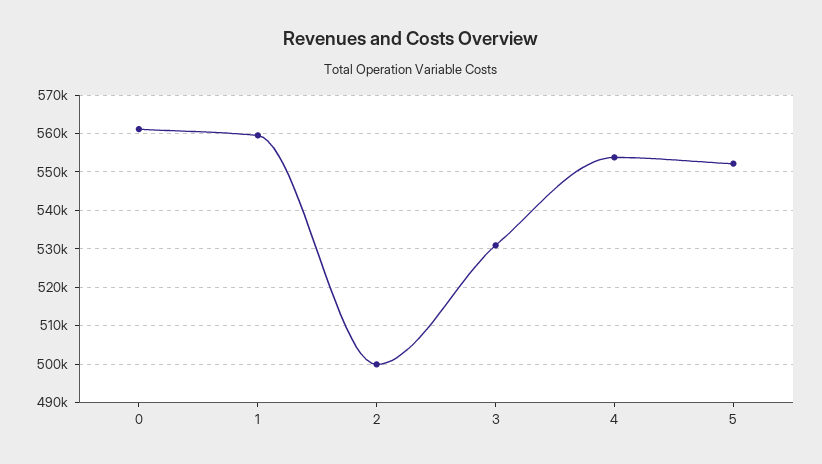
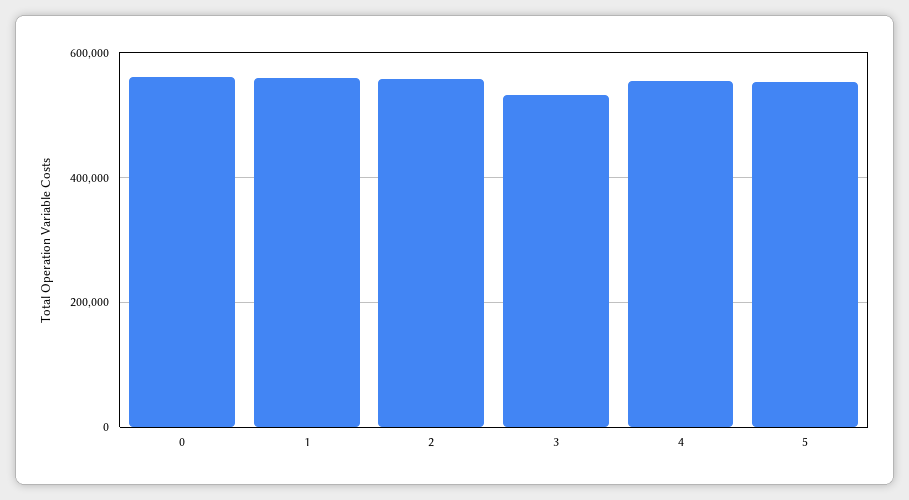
  {
    "0": 562000,
    "1": 560000,
-   "2": 500000,
+   "2": 560000,
    "3": 530000,
    "4": 554000,
    "5": 552000
  }

